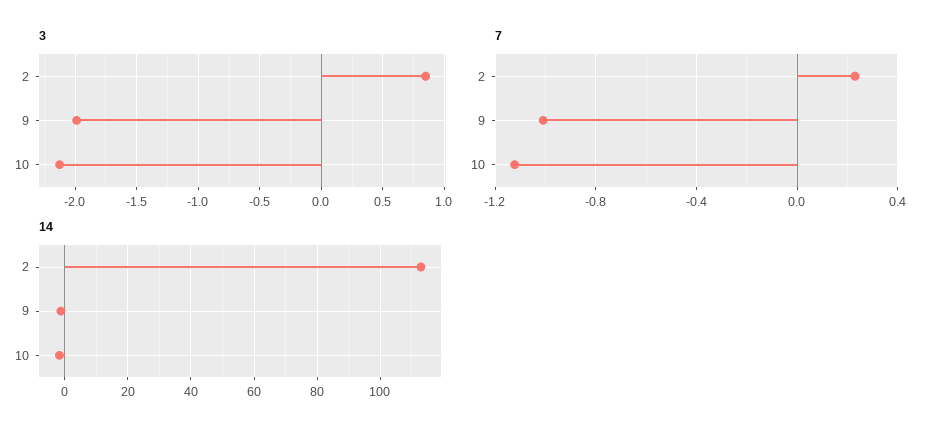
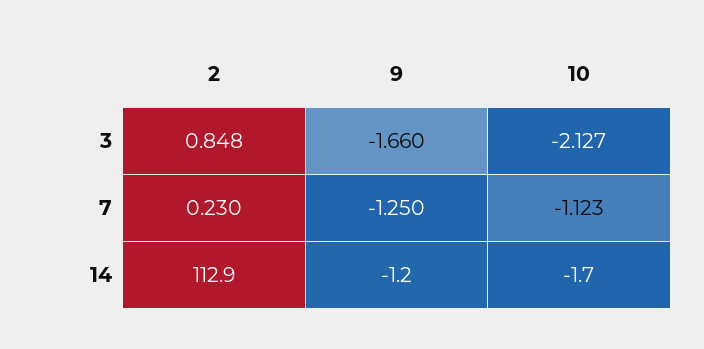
  {
    "3": {
      "2": 0.848,
-     "9": -2,
+     "9": -1.66,
      "10": -2.127
    },
    "7": {
      "2": 0.23,
-     "9": -1,
+     "9": -1.25,
      "10": -1.123
    },
    "14": {
      "2": 112.9,
      "9": -1.2,
      "10": -1.7
    }
  }

